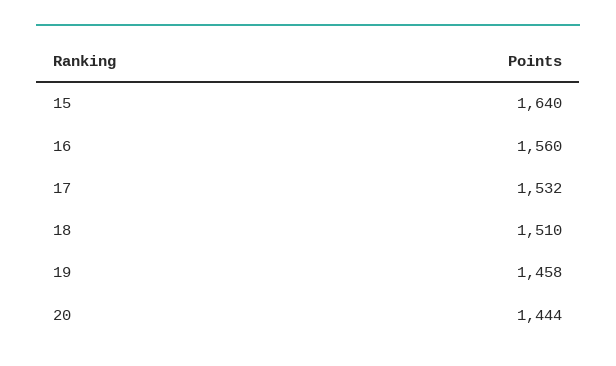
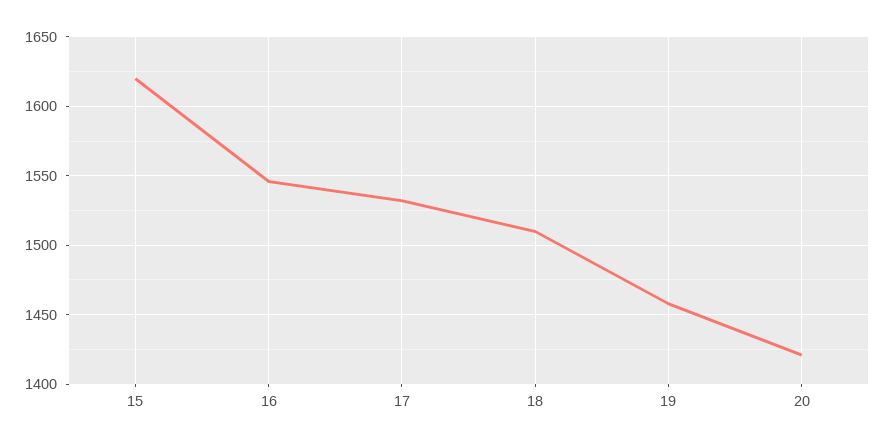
  {
-   "15": 1640,
+   "15": 1620,
-   "16": 1560,
+   "16": 1545,
    "17": 1532,
    "18": 1510,
    "19": 1458,
-   "20": 1444
+   "20": 1420
  }

